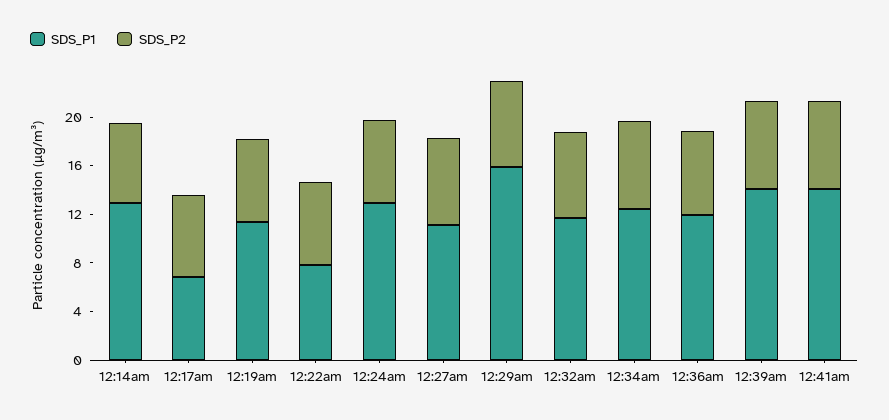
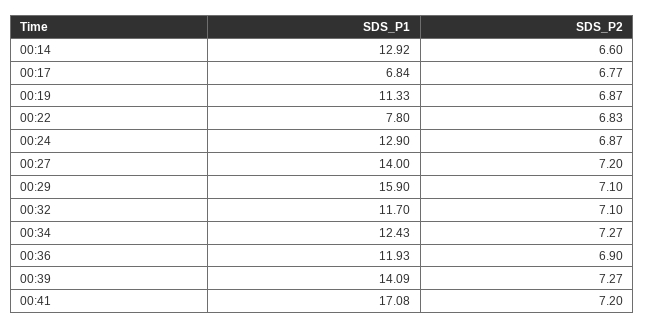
  {
    "SDS_P1": {
      "12:14am": 12.92,
      "12:17am": 6.84,
      "12:19am": 11.33,
      "12:22am": 7.8,
      "12:24am": 12.9,
-     "12:27am": 11,
+     "12:27am": 14,
      "12:29am": 15.9,
      "12:32am": 11.7,
      "12:34am": 12.43,
      "12:36am": 11.93,
      "12:39am": 14.09,
-     "12:41am": 14
+     "12:41am": 17.08
    },
    "SDS_P2": {
      "12:14am": 6.6,
      "12:17am": 6.77,
      "12:19am": 6.87,
      "12:22am": 6.83,
      "12:24am": 6.87,
      "12:27am": 7.2,
      "12:29am": 7.1,
      "12:32am": 7.1,
      "12:34am": 7.27,
      "12:36am": 6.9,
      "12:39am": 7.27,
      "12:41am": 7.2
    }
  }

